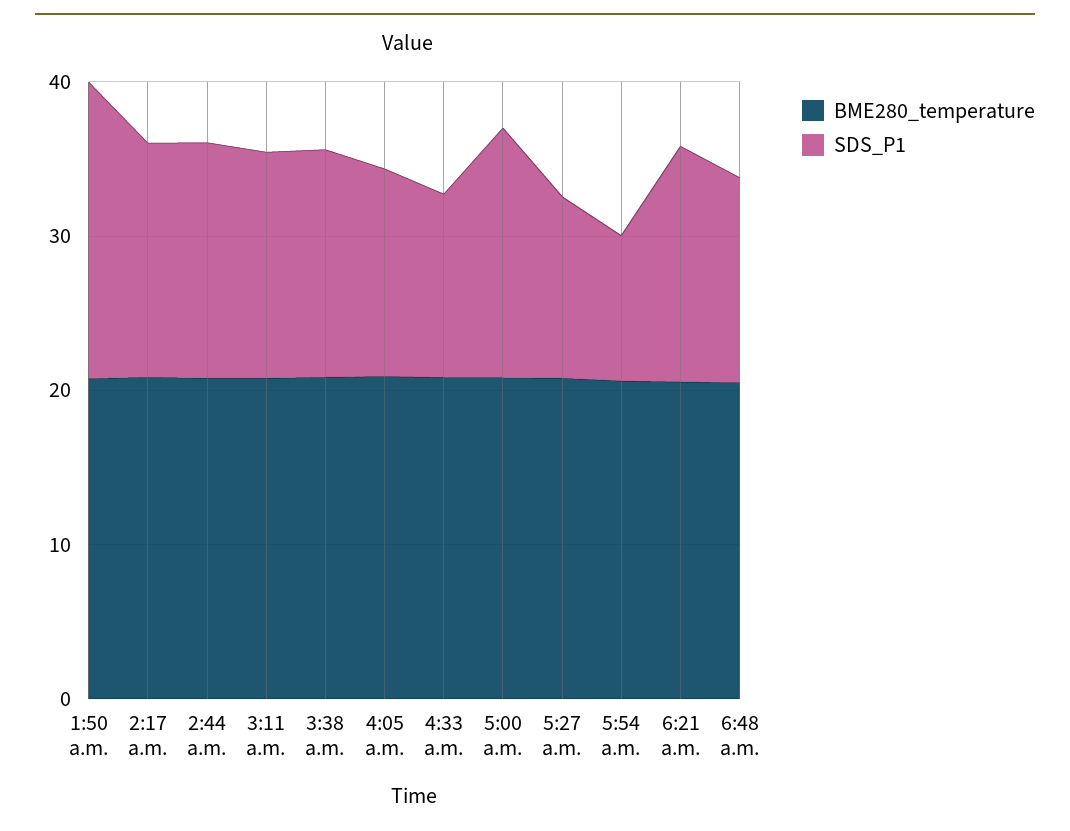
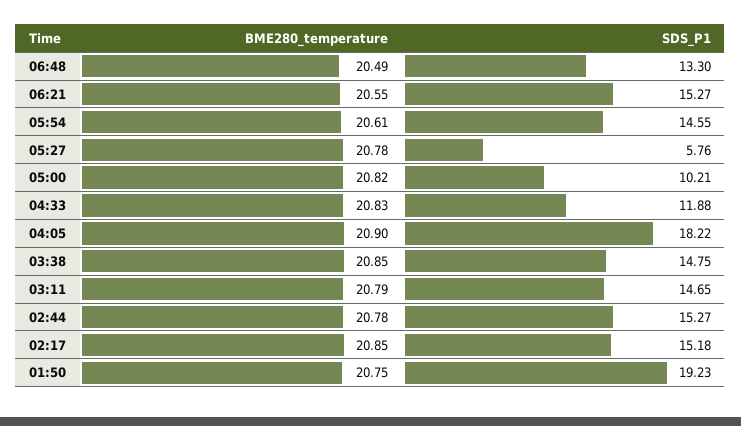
  {
    "BME280_temperature": {
      "1:50 a.m.": 20.75,
      "2:17 a.m.": 20.85,
      "2:44 a.m.": 20.78,
      "3:11 a.m.": 20.79,
      "3:38 a.m.": 20.85,
      "4:05 a.m.": 20.9,
      "4:33 a.m.": 20.83,
      "5:00 a.m.": 20.82,
      "5:27 a.m.": 20.78,
      "5:54 a.m.": 20.61,
      "6:21 a.m.": 20.55,
      "6:48 a.m.": 20.49
    },
    "SDS_P1": {
      "1:50 a.m.": 19.23,
      "2:17 a.m.": 15.18,
      "2:44 a.m.": 15.27,
      "3:11 a.m.": 14.65,
      "3:38 a.m.": 14.75,
-     "4:05 a.m.": 14,
+     "4:05 a.m.": 18.22,
      "4:33 a.m.": 11.88,
-     "5:00 a.m.": 16,
+     "5:00 a.m.": 10.21,
-     "5:27 a.m.": 12,
+     "5:27 a.m.": 5.76,
-     "5:54 a.m.": 10,
+     "5:54 a.m.": 14.55,
      "6:21 a.m.": 15.27,
      "6:48 a.m.": 13.3
    }
  }

